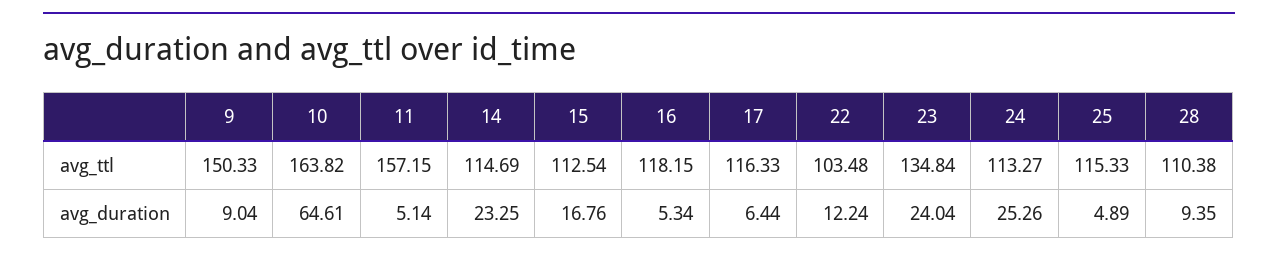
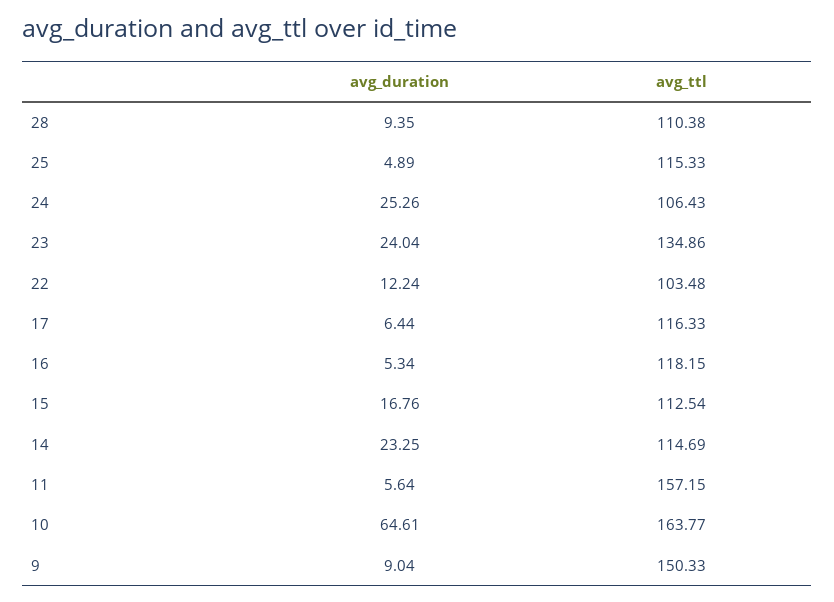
  {
    "9": {
      "avg_ttl": 150.33,
      "avg_duration": 9.04
    },
    "10": {
-     "avg_ttl": 163.82,
+     "avg_ttl": 163.77,
      "avg_duration": 64.61
    },
    "11": {
      "avg_ttl": 157.15,
-     "avg_duration": 5.14
+     "avg_duration": 5.64
    },
    "14": {
      "avg_ttl": 114.69,
      "avg_duration": 23.25
    },
    "15": {
      "avg_ttl": 112.54,
      "avg_duration": 16.76
    },
    "16": {
      "avg_ttl": 118.15,
      "avg_duration": 5.34
    },
    "17": {
      "avg_ttl": 116.33,
      "avg_duration": 6.44
    },
    "22": {
      "avg_ttl": 103.48,
      "avg_duration": 12.24
    },
    "23": {
-     "avg_ttl": 134.84,
+     "avg_ttl": 134.86,
      "avg_duration": 24.04
    },
    "24": {
-     "avg_ttl": 113.27,
+     "avg_ttl": 106.43,
      "avg_duration": 25.26
    },
    "25": {
      "avg_ttl": 115.33,
      "avg_duration": 4.89
    },
    "28": {
      "avg_ttl": 110.38,
      "avg_duration": 9.35
    }
  }

